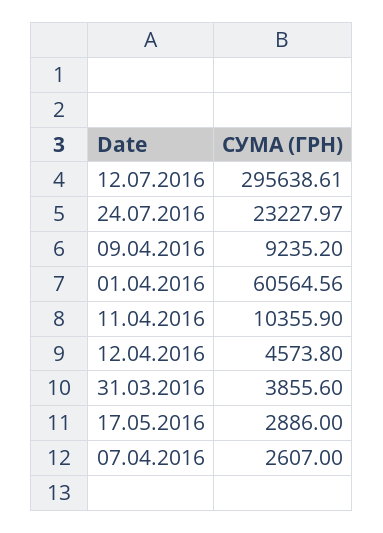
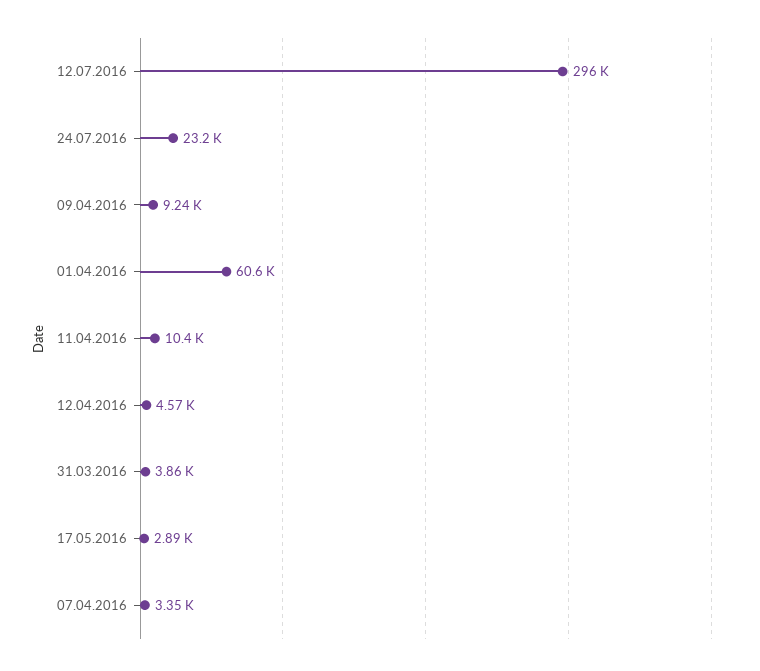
  {
    "12.07.2016": 295638.61,
    "24.07.2016": 23227.97,
    "09.04.2016": 9235.2,
    "01.04.2016": 60564.56,
    "11.04.2016": 10355.9,
    "12.04.2016": 4573.8,
    "31.03.2016": 3855.6,
    "17.05.2016": 2886,
-   "07.04.2016": 2607
+   "07.04.2016": 3350
  }

